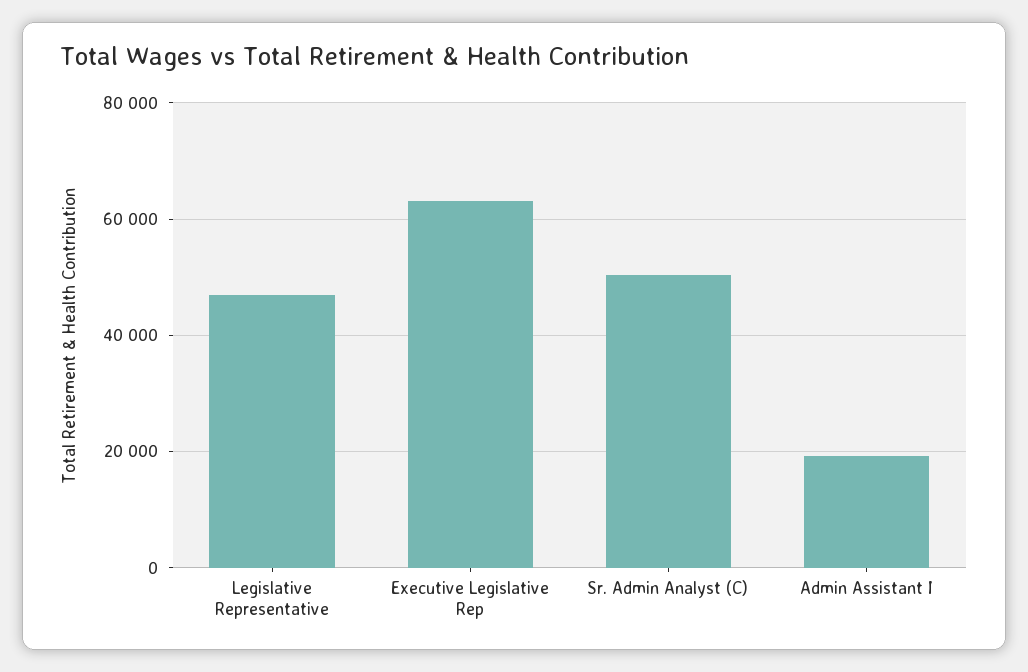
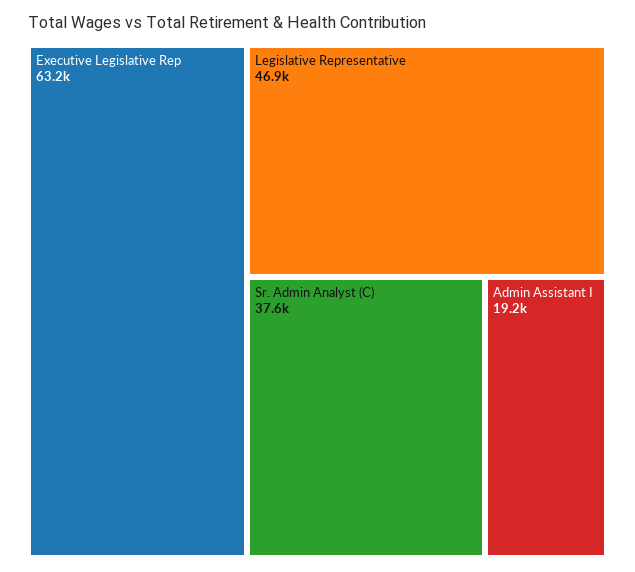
  {
    "Legislative Representative": 46900,
    "Executive Legislative Rep": 63200,
-   "Sr. Admin Analyst (C)": 50000,
+   "Sr. Admin Analyst (C)": 37600,
    "Admin Assistant I": 19200
  }

